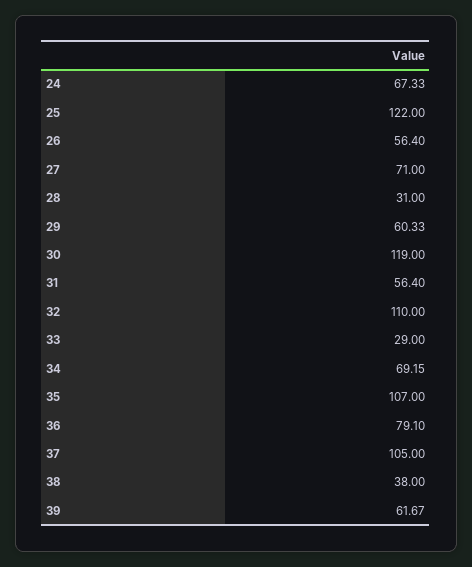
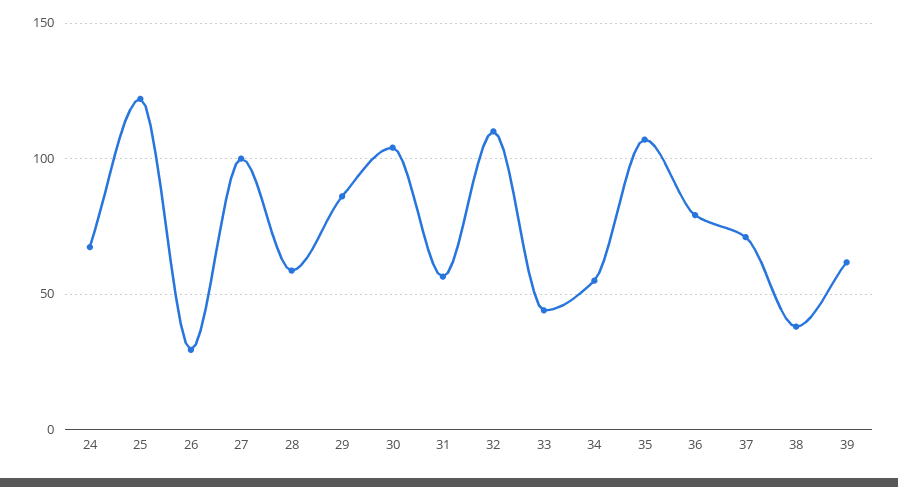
  {
    "24": 67.33,
    "25": 122,
-   "26": 56.4,
+   "26": 30,
-   "27": 71,
+   "27": 100,
-   "28": 31,
+   "28": 60,
-   "29": 60.33,
+   "29": 85,
-   "30": 119,
+   "30": 105,
    "31": 56.4,
    "32": 110,
-   "33": 29,
+   "33": 45,
-   "34": 69.15,
+   "34": 55,
    "35": 107,
    "36": 79.1,
-   "37": 105,
+   "37": 70,
    "38": 38,
    "39": 61.67
  }

